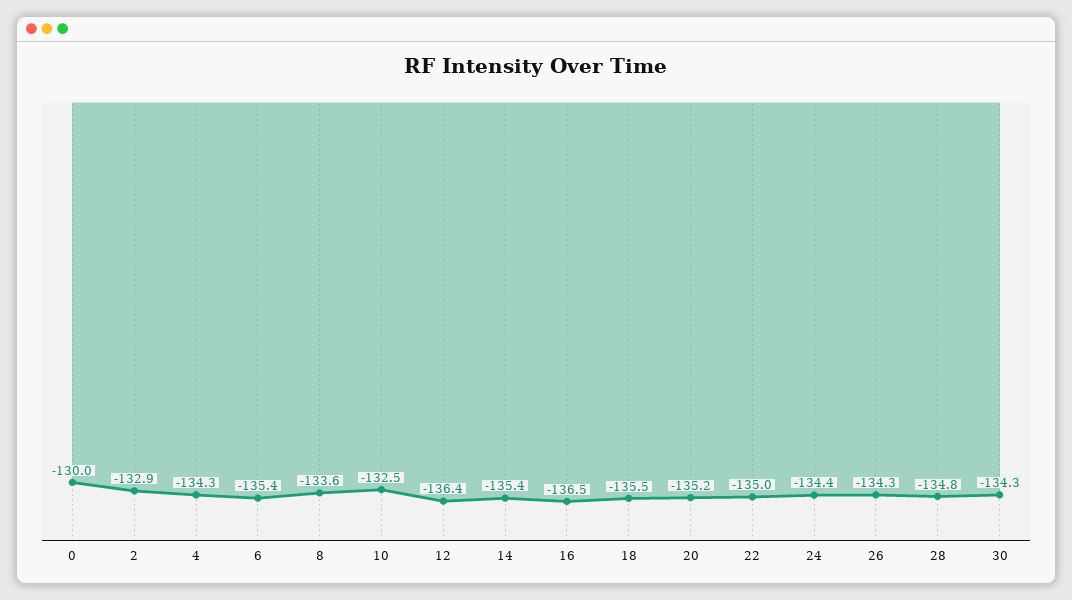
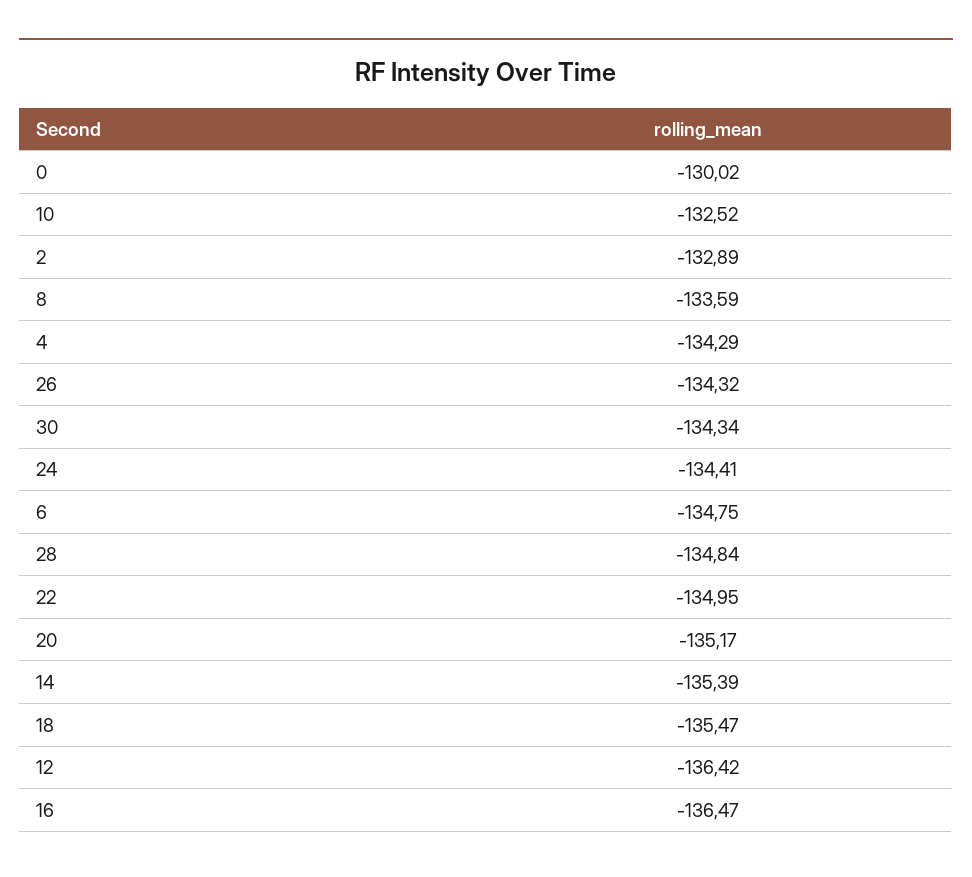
  {
    "0": -130.02,
    "2": -132.89,
    "4": -134.29,
-   "6": -135.4,
+   "6": -134.75,
    "8": -133.59,
    "10": -132.52,
    "12": -136.42,
    "14": -135.39,
    "16": -136.47,
    "18": -135.47,
    "20": -135.17,
    "22": -134.95,
    "24": -134.41,
    "26": -134.32,
    "28": -134.84,
    "30": -134.34
  }

